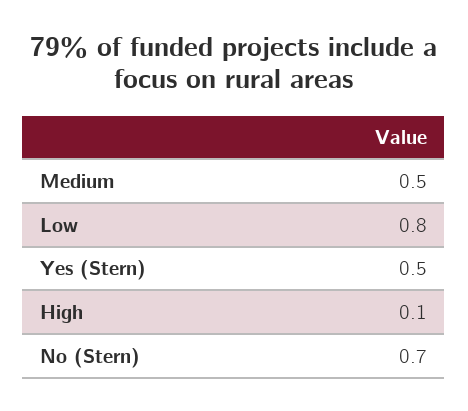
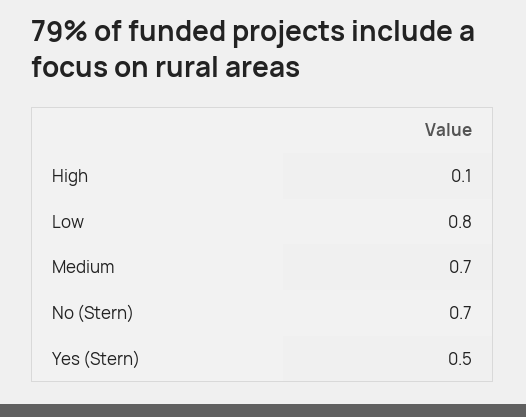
  {
-   "Medium": 0.5,
+   "Medium": 0.7,
    "Low": 0.8,
    "Yes (Stern)": 0.5,
    "High": 0.1,
    "No (Stern)": 0.7
  }

